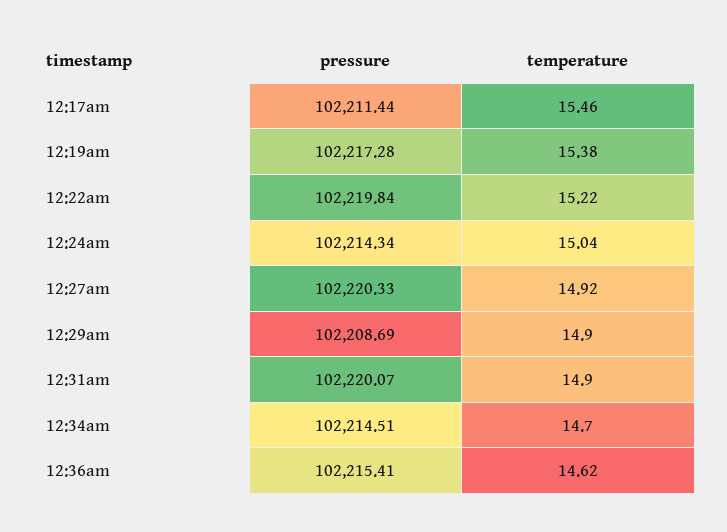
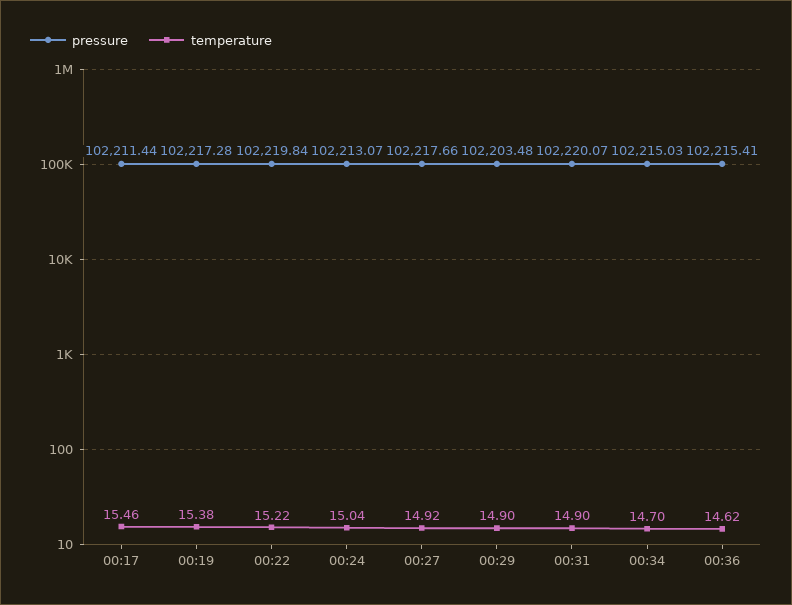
  {
    "pressure": {
      "12:17am": 102211.44,
      "12:19am": 102217.28,
      "12:22am": 102219.84,
-     "12:24am": 102214.34,
+     "12:24am": 102213.07,
-     "12:27am": 102220.33,
+     "12:27am": 102217.66,
-     "12:29am": 102208.69,
+     "12:29am": 102203.48,
      "12:31am": 102220.07,
-     "12:34am": 102214.51,
+     "12:34am": 102215.03,
      "12:36am": 102215.41
    },
    "temperature": {
      "12:17am": 15.46,
      "12:19am": 15.38,
      "12:22am": 15.22,
      "12:24am": 15.04,
      "12:27am": 14.92,
      "12:29am": 14.9,
      "12:31am": 14.9,
      "12:34am": 14.7,
      "12:36am": 14.62
    }
  }

